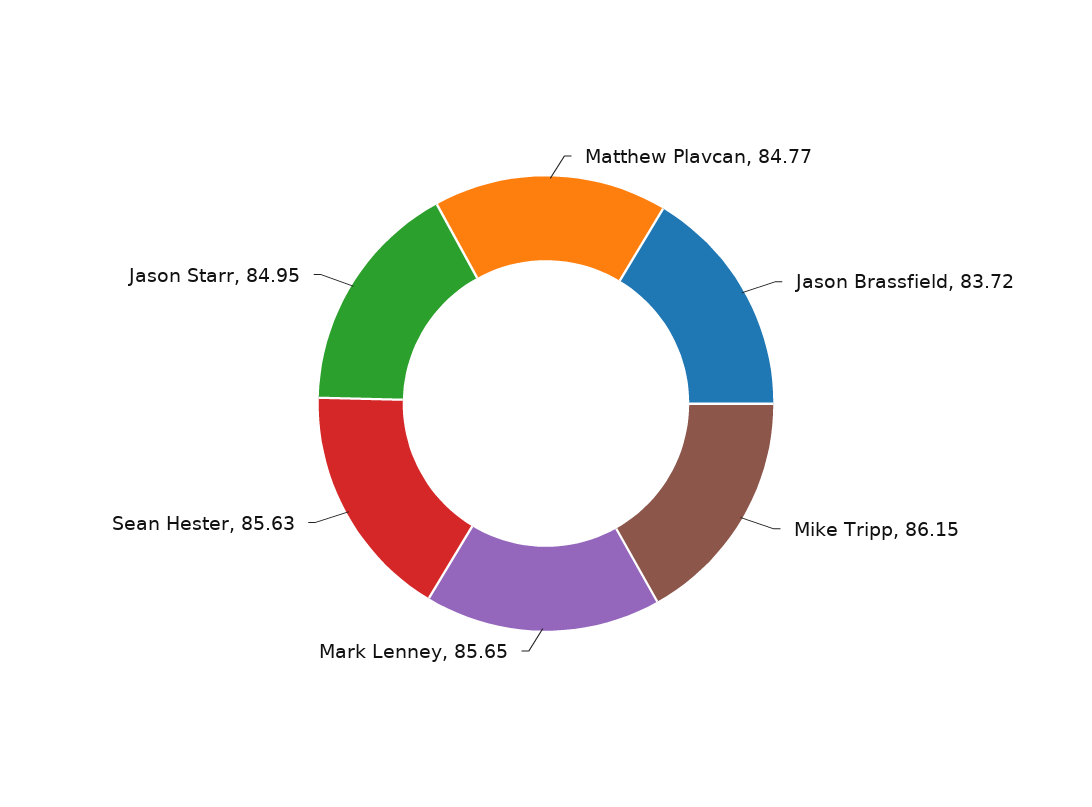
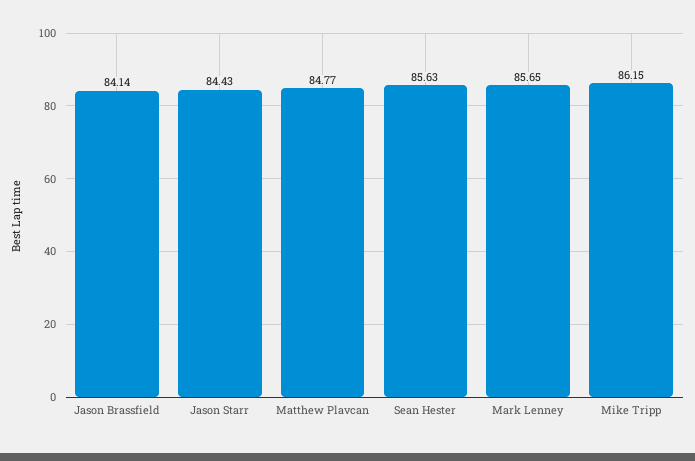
  {
    "Matthew Plavcan": 84.77,
-   "Jason Brassfield": 83.72,
+   "Jason Brassfield": 84.14,
    "Mike Tripp": 86.15,
    "Mark Lenney": 85.65,
    "Sean Hester": 85.63,
-   "Jason Starr": 84.95
+   "Jason Starr": 84.43
  }

